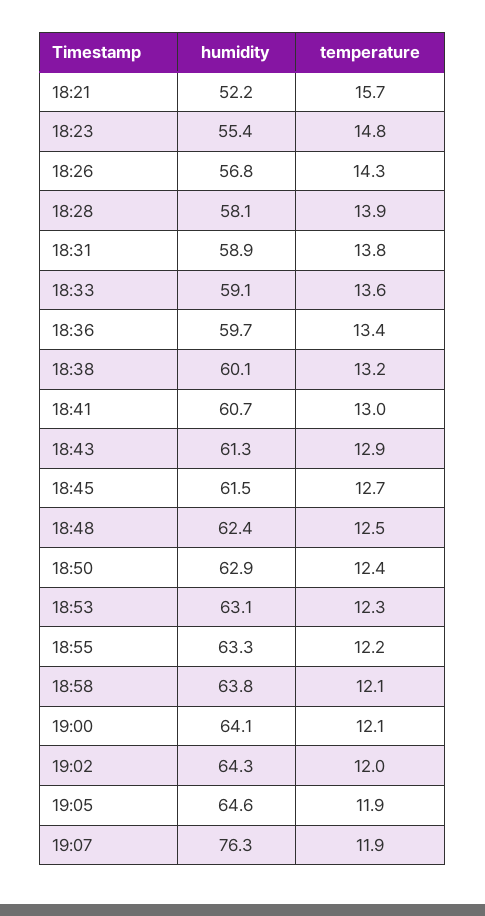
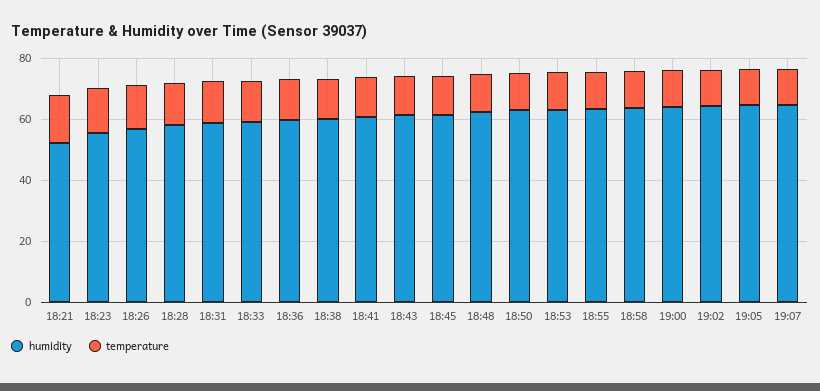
  {
    "humidity": {
      "18:21": 52.2,
      "18:23": 55.4,
      "18:26": 56.8,
      "18:28": 58.1,
      "18:31": 58.9,
      "18:33": 59.1,
      "18:36": 59.7,
      "18:38": 60.1,
      "18:41": 60.7,
      "18:43": 61.3,
      "18:45": 61.5,
      "18:48": 62.4,
      "18:50": 62.9,
      "18:53": 63.1,
      "18:55": 63.3,
      "18:58": 63.8,
      "19:00": 64.1,
      "19:02": 64.3,
      "19:05": 64.6,
-     "19:07": 76.3
+     "19:07": 65
    },
    "temperature": {
      "18:21": 15.7,
      "18:23": 14.8,
      "18:26": 14.3,
      "18:28": 13.9,
      "18:31": 13.8,
      "18:33": 13.6,
      "18:36": 13.4,
      "18:38": 13.2,
      "18:41": 13,
      "18:43": 12.9,
      "18:45": 12.7,
      "18:48": 12.5,
      "18:50": 12.4,
      "18:53": 12.3,
      "18:55": 12.2,
      "18:58": 12.1,
      "19:00": 12.1,
      "19:02": 12,
      "19:05": 11.9,
      "19:07": 11.9
    }
  }

